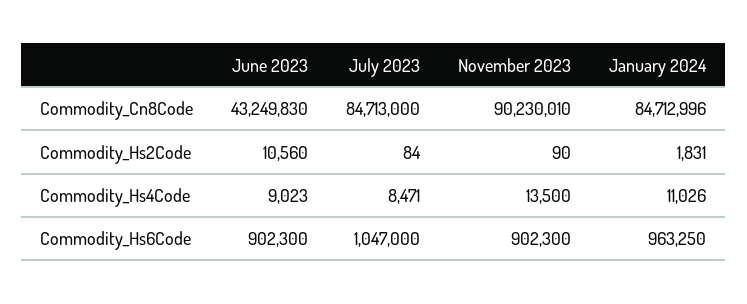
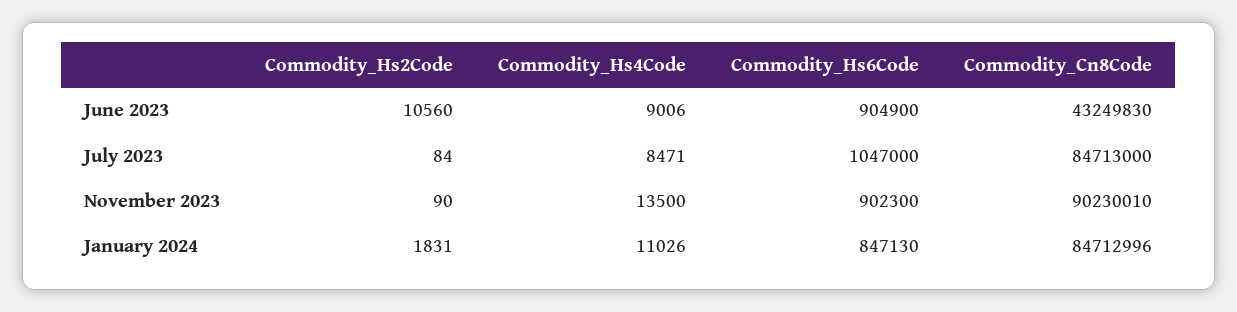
  {
    "June 2023": {
      "Commodity_Cn8Code": 43249830,
      "Commodity_Hs2Code": 10560,
-     "Commodity_Hs4Code": 9023,
+     "Commodity_Hs4Code": 9006,
-     "Commodity_Hs6Code": 902300
+     "Commodity_Hs6Code": 904900
    },
    "July 2023": {
      "Commodity_Cn8Code": 84713000,
      "Commodity_Hs2Code": 84,
      "Commodity_Hs4Code": 8471,
      "Commodity_Hs6Code": 1047000
    },
    "November 2023": {
      "Commodity_Cn8Code": 90230010,
      "Commodity_Hs2Code": 90,
      "Commodity_Hs4Code": 13500,
      "Commodity_Hs6Code": 902300
    },
    "January 2024": {
      "Commodity_Cn8Code": 84712996,
      "Commodity_Hs2Code": 1831,
      "Commodity_Hs4Code": 11026,
-     "Commodity_Hs6Code": 963250
+     "Commodity_Hs6Code": 847130
    }
  }

